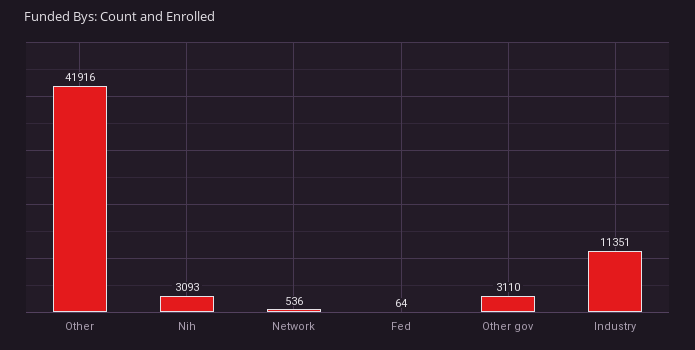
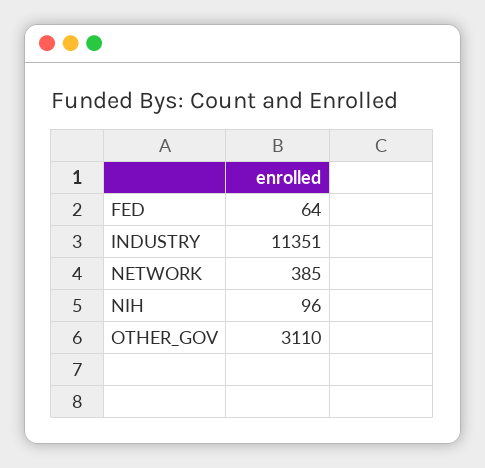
  {
-   "Other": 41916,
-   "Nih": 3093,
+   "Nih": 96,
-   "Network": 536,
+   "Network": 385,
    "Fed": 64,
    "Other gov": 3110,
    "Industry": 11351
  }

